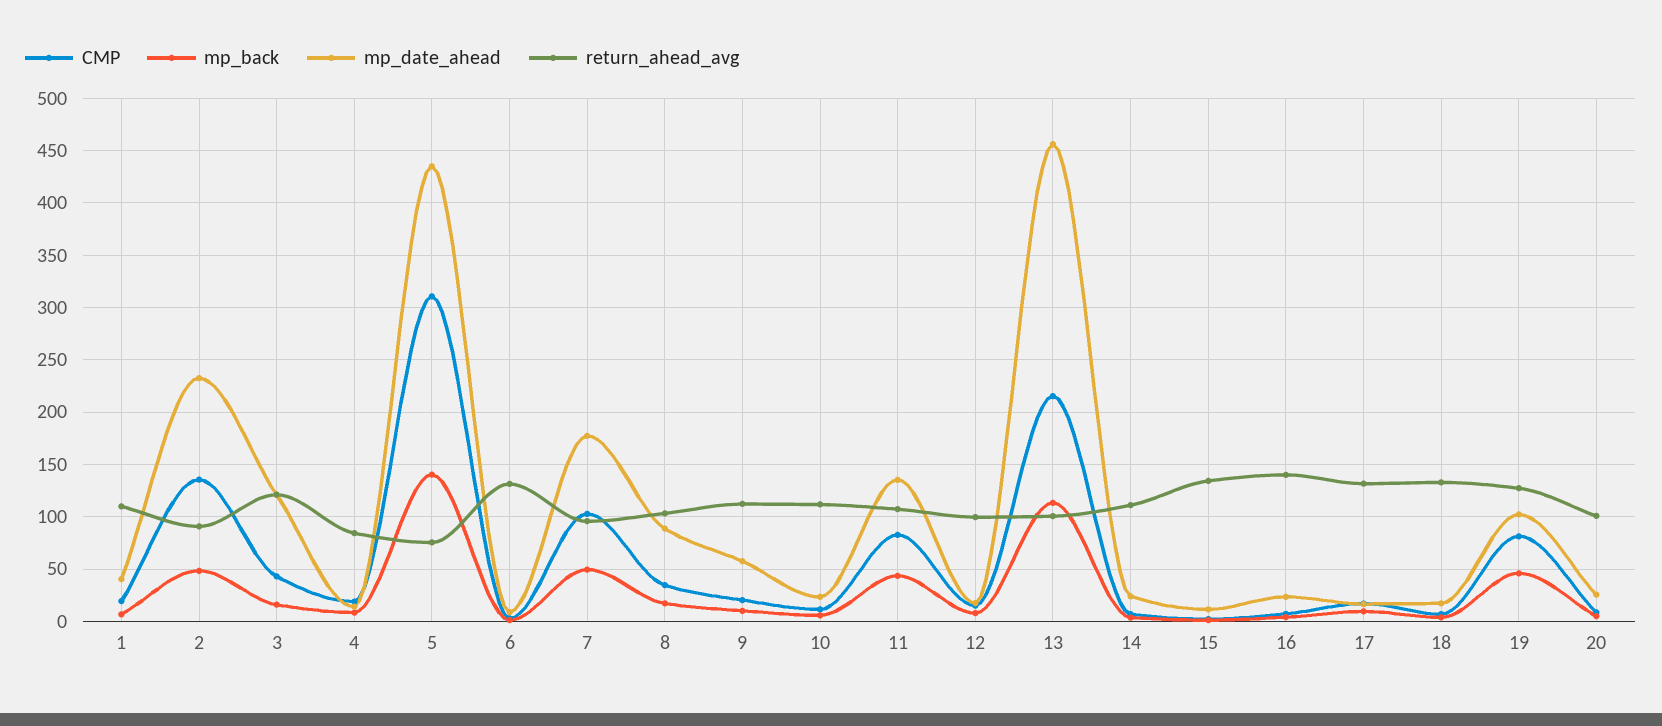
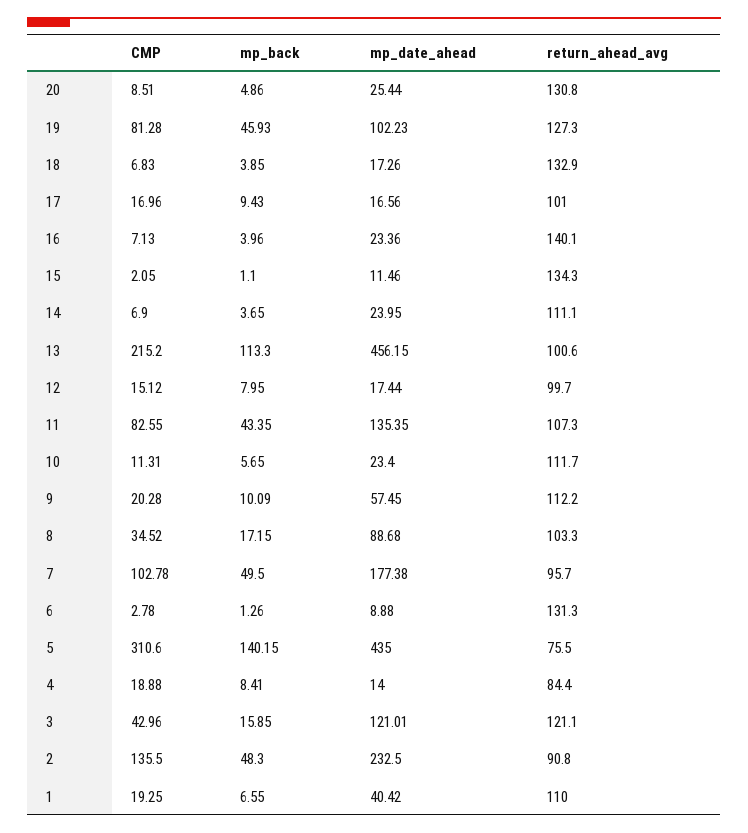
  {
    "CMP": {
      "1": 19.25,
      "2": 135.5,
      "3": 42.96,
      "4": 18.88,
      "5": 310.6,
      "6": 2.78,
      "7": 102.78,
      "8": 34.52,
      "9": 20.28,
      "10": 11.31,
      "11": 82.55,
      "12": 15.12,
      "13": 215.2,
      "14": 6.9,
      "15": 2.05,
      "16": 7.13,
      "17": 16.96,
      "18": 6.83,
      "19": 81.28,
      "20": 8.51
    },
    "mp_back": {
      "1": 6.55,
      "2": 48.3,
      "3": 15.85,
      "4": 8.41,
      "5": 140.15,
      "6": 1.26,
      "7": 49.5,
      "8": 17.15,
      "9": 10.09,
      "10": 5.65,
      "11": 43.35,
      "12": 7.95,
      "13": 113.3,
      "14": 3.65,
      "15": 1.1,
      "16": 3.96,
      "17": 9.43,
      "18": 3.85,
      "19": 45.93,
      "20": 4.86
    },
    "mp_date_ahead": {
      "1": 40.42,
      "2": 232.5,
      "3": 121.01,
      "4": 14,
      "5": 435,
      "6": 8.88,
      "7": 177.38,
      "8": 88.68,
      "9": 57.45,
      "10": 23.4,
      "11": 135.35,
      "12": 17.44,
      "13": 456.15,
      "14": 23.95,
      "15": 11.46,
      "16": 23.36,
      "17": 16.56,
      "18": 17.26,
      "19": 102.23,
      "20": 25.44
    },
    "return_ahead_avg": {
      "1": 110,
      "2": 90.8,
      "3": 121.1,
      "4": 84.4,
      "5": 75.5,
      "6": 131.3,
      "7": 95.7,
      "8": 103.3,
      "9": 112.2,
      "10": 111.7,
      "11": 107.3,
      "12": 99.7,
      "13": 100.6,
      "14": 111.1,
      "15": 134.3,
      "16": 140.1,
-     "17": 130,
+     "17": 101,
      "18": 132.9,
      "19": 127.3,
-     "20": 100
+     "20": 130.8
    }
  }

